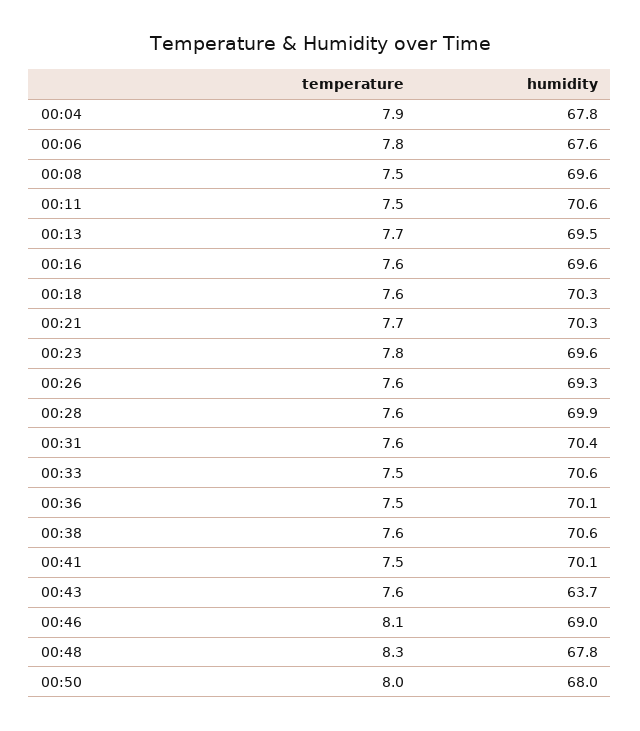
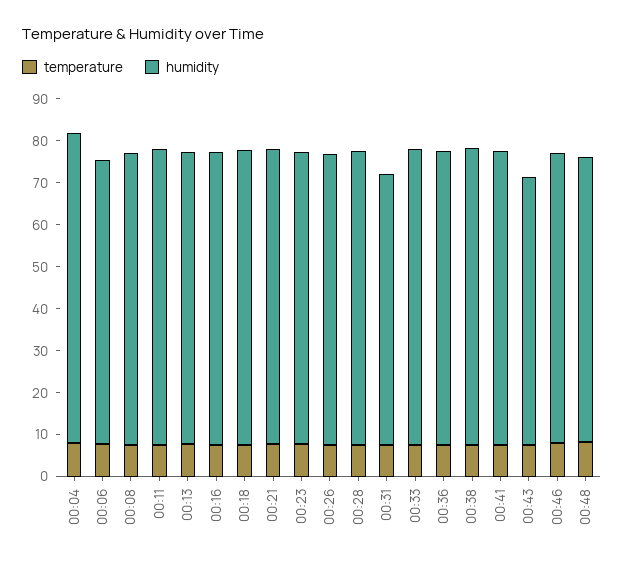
  {
    "temperature": {
      "00:04": 7.9,
      "00:06": 7.8,
      "00:08": 7.5,
      "00:11": 7.5,
      "00:13": 7.7,
      "00:16": 7.6,
      "00:18": 7.6,
      "00:21": 7.7,
      "00:23": 7.8,
      "00:26": 7.6,
      "00:28": 7.6,
      "00:31": 7.6,
      "00:33": 7.5,
      "00:36": 7.5,
      "00:38": 7.6,
      "00:41": 7.5,
      "00:43": 7.6,
      "00:46": 8.1,
-     "00:48": 8.3,
+     "00:48": 8.3
-     "00:50": 8
    },
    "humidity": {
-     "00:04": 67.8,
+     "00:04": 74,
      "00:06": 67.6,
      "00:08": 69.6,
      "00:11": 70.6,
      "00:13": 69.5,
      "00:16": 69.6,
      "00:18": 70.3,
      "00:21": 70.3,
      "00:23": 69.6,
      "00:26": 69.3,
      "00:28": 69.9,
-     "00:31": 70.4,
+     "00:31": 64,
      "00:33": 70.6,
      "00:36": 70.1,
      "00:38": 70.6,
      "00:41": 70.1,
      "00:43": 63.7,
      "00:46": 69,
-     "00:48": 67.8,
+     "00:48": 67.8
-     "00:50": 68
    }
  }

